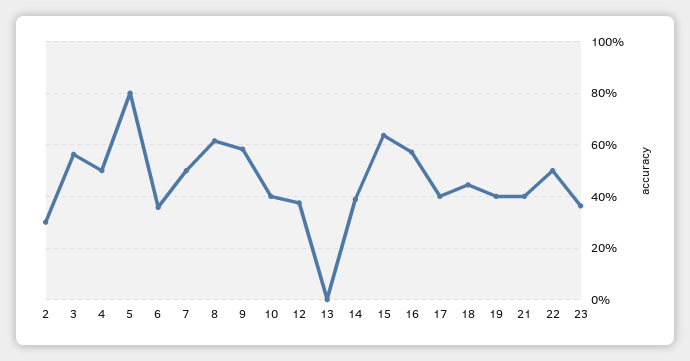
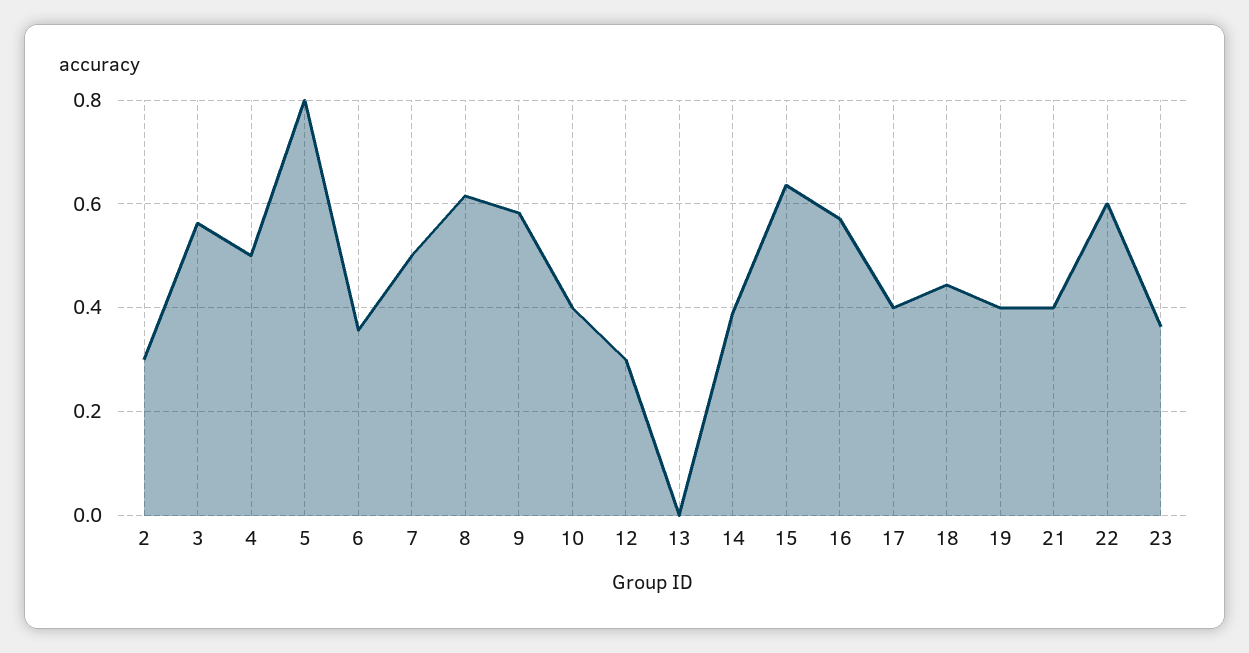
  {
    "2": 0.3,
    "3": 0.56,
    "4": 0.5,
    "5": 0.8,
    "6": 0.36,
    "7": 0.5,
    "8": 0.62,
    "9": 0.58,
    "10": 0.4,
-   "12": 0.375,
+   "12": 0.3,
    "13": 0,
    "14": 0.38,
    "15": 0.64,
    "16": 0.58,
    "17": 0.4,
    "18": 0.44,
    "19": 0.4,
    "21": 0.4,
-   "22": 0.5,
+   "22": 0.6,
    "23": 0.36
  }

